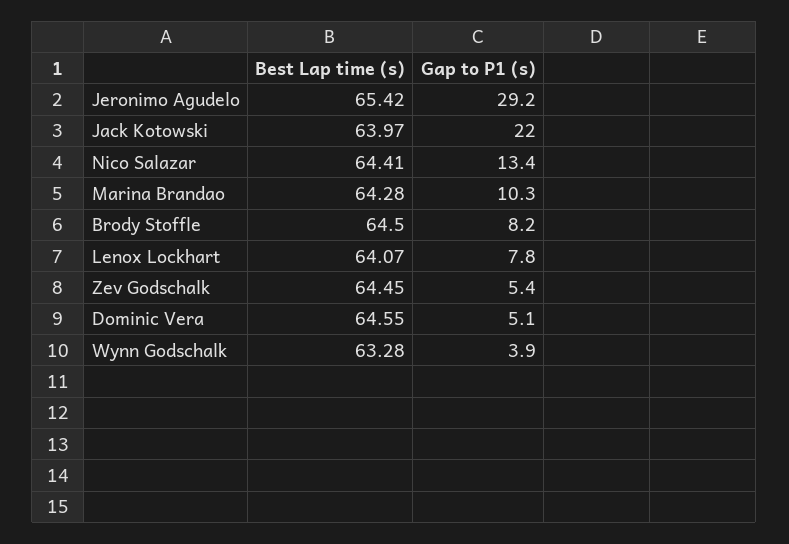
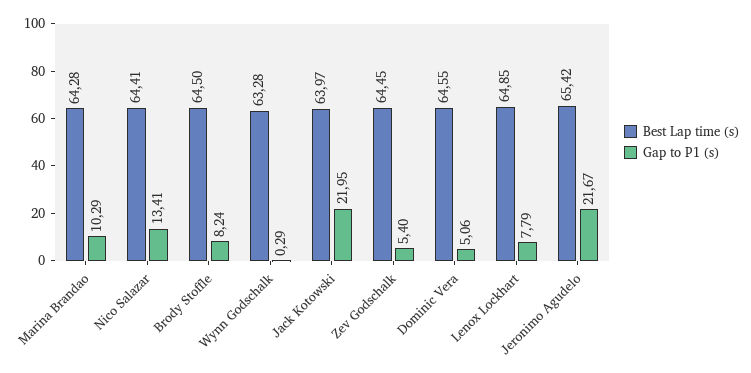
  {
    "Best Lap time (s)": {
      "Jeronimo Agudelo": 65.42,
      "Jack Kotowski": 63.97,
      "Nico Salazar": 64.41,
      "Marina Brandao": 64.28,
      "Brody Stoffle": 64.5,
-     "Lenox Lockhart": 64.07,
+     "Lenox Lockhart": 64.85,
      "Zev Godschalk": 64.45,
      "Dominic Vera": 64.55,
      "Wynn Godschalk": 63.28
    },
    "Gap to P1 (s)": {
-     "Jeronimo Agudelo": 29.2,
+     "Jeronimo Agudelo": 21.67,
      "Jack Kotowski": 21.95,
      "Nico Salazar": 13.41,
      "Marina Brandao": 10.29,
      "Brody Stoffle": 8.24,
      "Lenox Lockhart": 7.79,
      "Zev Godschalk": 5.4,
      "Dominic Vera": 5.06,
-     "Wynn Godschalk": 3.9
+     "Wynn Godschalk": 0.29
    }
  }

